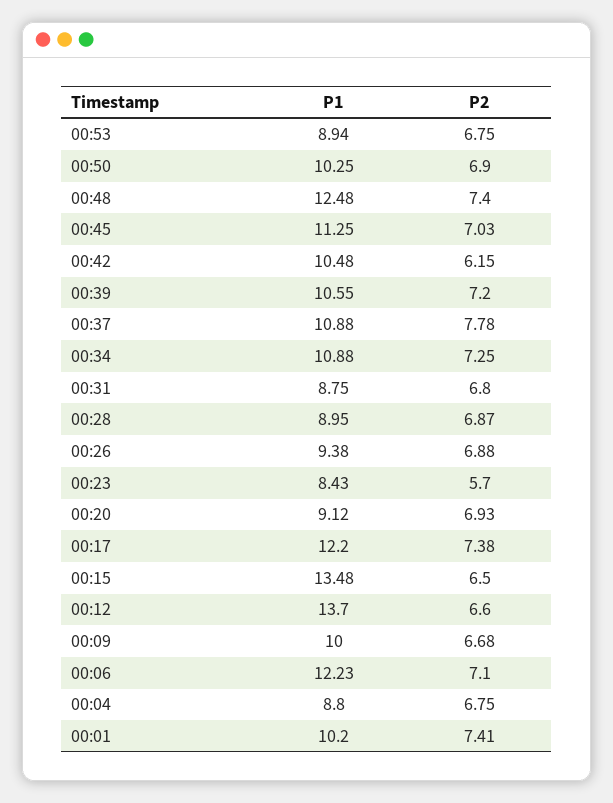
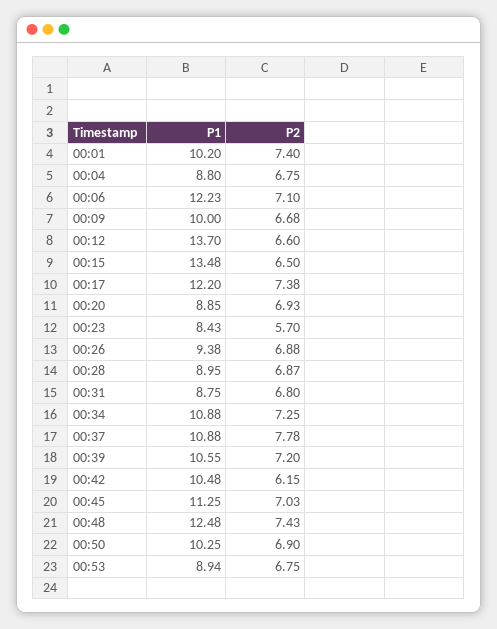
  {
    "P1": {
      "00:53": 8.94,
      "00:50": 10.25,
      "00:48": 12.48,
      "00:45": 11.25,
      "00:42": 10.48,
      "00:39": 10.55,
      "00:37": 10.88,
      "00:34": 10.88,
      "00:31": 8.75,
      "00:28": 8.95,
      "00:26": 9.38,
      "00:23": 8.43,
-     "00:20": 9.12,
+     "00:20": 8.85,
      "00:17": 12.2,
      "00:15": 13.48,
      "00:12": 13.7,
      "00:09": 10,
      "00:06": 12.23,
      "00:04": 8.8,
      "00:01": 10.2
    },
    "P2": {
      "00:53": 6.75,
      "00:50": 6.9,
-     "00:48": 7.4,
+     "00:48": 7.43,
      "00:45": 7.03,
      "00:42": 6.15,
      "00:39": 7.2,
      "00:37": 7.78,
      "00:34": 7.25,
      "00:31": 6.8,
      "00:28": 6.87,
      "00:26": 6.88,
      "00:23": 5.7,
      "00:20": 6.93,
      "00:17": 7.38,
      "00:15": 6.5,
      "00:12": 6.6,
      "00:09": 6.68,
      "00:06": 7.1,
      "00:04": 6.75,
-     "00:01": 7.41
+     "00:01": 7.4
    }
  }

